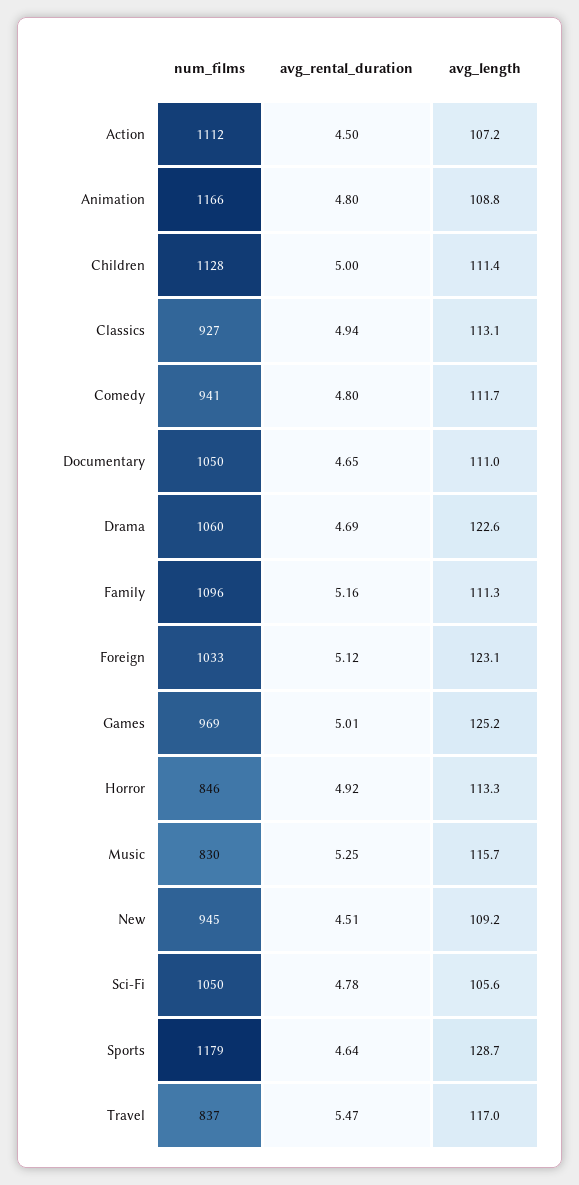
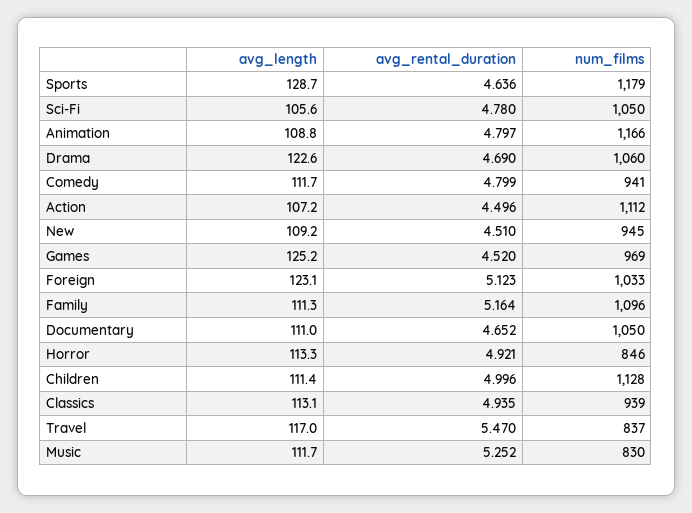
  {
    "num_films": {
      "Action": 1112,
      "Animation": 1166,
      "Children": 1128,
-     "Classics": 927,
+     "Classics": 939,
      "Comedy": 941,
      "Documentary": 1050,
      "Drama": 1060,
      "Family": 1096,
      "Foreign": 1033,
      "Games": 969,
      "Horror": 846,
      "Music": 830,
      "New": 945,
      "Sci-Fi": 1050,
      "Sports": 1179,
      "Travel": 837
    },
    "avg_rental_duration": {
      "Action": 4.496,
      "Animation": 4.797,
      "Children": 4.996,
      "Classics": 4.935,
      "Comedy": 4.799,
      "Documentary": 4.652,
      "Drama": 4.69,
      "Family": 5.164,
      "Foreign": 5.123,
-     "Games": 5.01,
+     "Games": 4.52,
      "Horror": 4.921,
      "Music": 5.252,
      "New": 4.51,
      "Sci-Fi": 4.78,
      "Sports": 4.636,
      "Travel": 5.47
    },
    "avg_length": {
      "Action": 107.2,
      "Animation": 108.8,
      "Children": 111.4,
      "Classics": 113.1,
      "Comedy": 111.7,
      "Documentary": 111,
      "Drama": 122.6,
      "Family": 111.3,
      "Foreign": 123.1,
      "Games": 125.2,
      "Horror": 113.3,
-     "Music": 115.7,
+     "Music": 111.7,
      "New": 109.2,
      "Sci-Fi": 105.6,
      "Sports": 128.7,
      "Travel": 117
    }
  }

